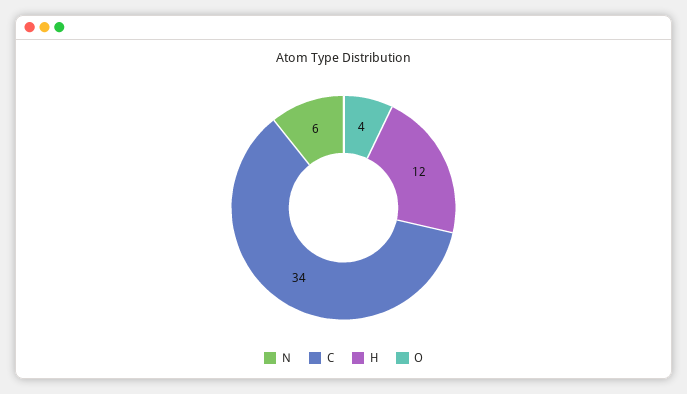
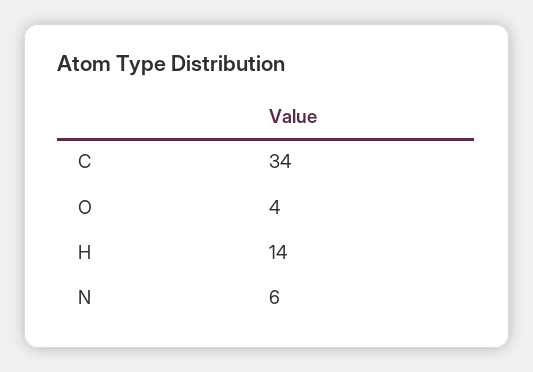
  {
    "N": 6,
    "C": 34,
-   "H": 12,
+   "H": 14,
    "O": 4
  }

